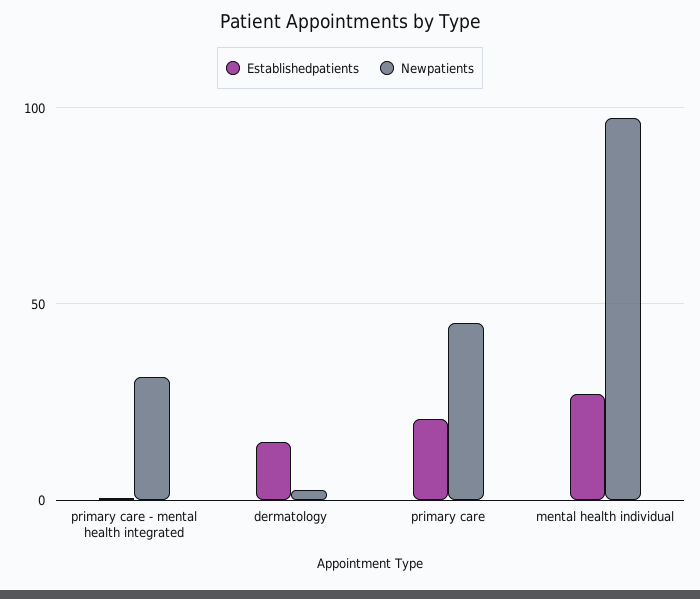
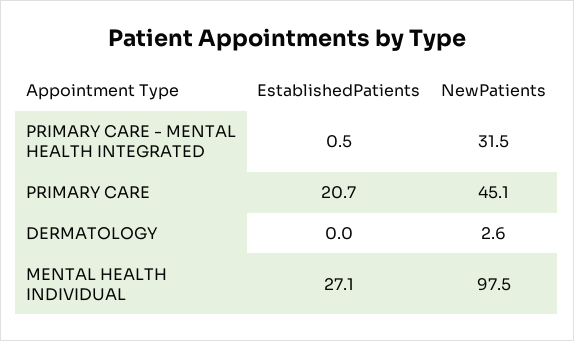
  {
    "Establishedpatients": {
      "primary care - mental health integrated": 0.5,
-     "dermatology": 15,
+     "dermatology": 0,
      "primary care": 20.7,
      "mental health individual": 27.1
    },
    "Newpatients": {
      "primary care - mental health integrated": 31.5,
      "dermatology": 2.6,
      "primary care": 45.1,
      "mental health individual": 97.5
    }
  }

